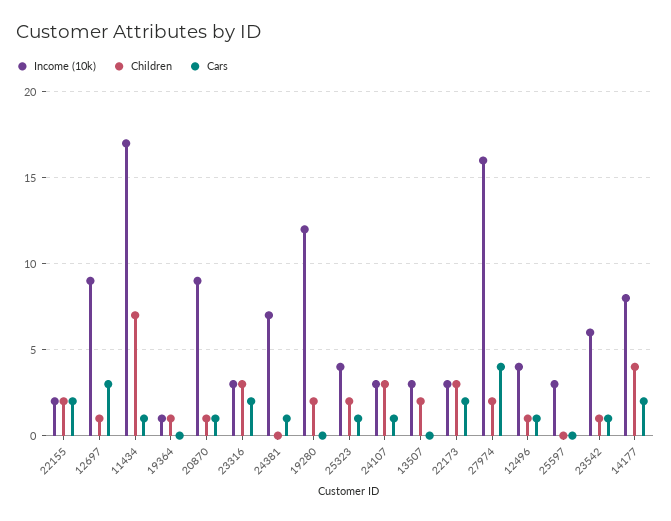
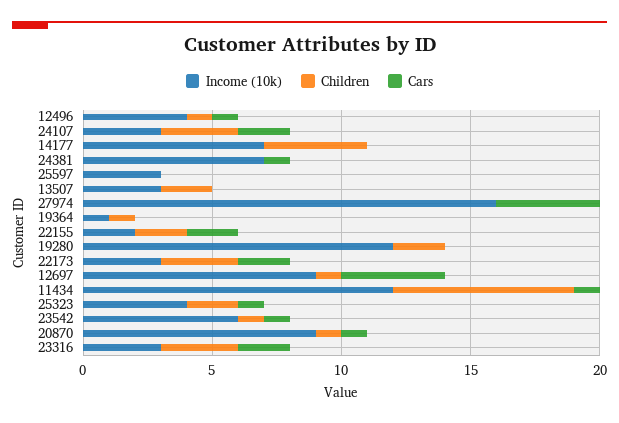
  {
    "Income (10k)": {
      "22155": 2,
      "12697": 9,
-     "11434": 17,
+     "11434": 12,
      "19364": 1,
      "20870": 9,
      "23316": 3,
      "24381": 7,
      "19280": 12,
      "25323": 4,
      "24107": 3,
      "13507": 3,
      "22173": 3,
      "27974": 16,
      "12496": 4,
      "25597": 3,
      "23542": 6,
-     "14177": 8
+     "14177": 7
    },
    "Children": {
      "22155": 2,
      "12697": 1,
      "11434": 7,
      "19364": 1,
      "20870": 1,
      "23316": 3,
      "24381": 0,
      "19280": 2,
      "25323": 2,
      "24107": 3,
      "13507": 2,
      "22173": 3,
-     "27974": 2,
+     "27974": 0,
      "12496": 1,
      "25597": 0,
      "23542": 1,
      "14177": 4
    },
    "Cars": {
      "22155": 2,
-     "12697": 3,
+     "12697": 4,
      "11434": 1,
      "19364": 0,
      "20870": 1,
      "23316": 2,
      "24381": 1,
      "19280": 0,
      "25323": 1,
-     "24107": 1,
+     "24107": 2,
      "13507": 0,
      "22173": 2,
      "27974": 4,
      "12496": 1,
      "25597": 0,
      "23542": 1,
-     "14177": 2
+     "14177": 0
    }
  }

